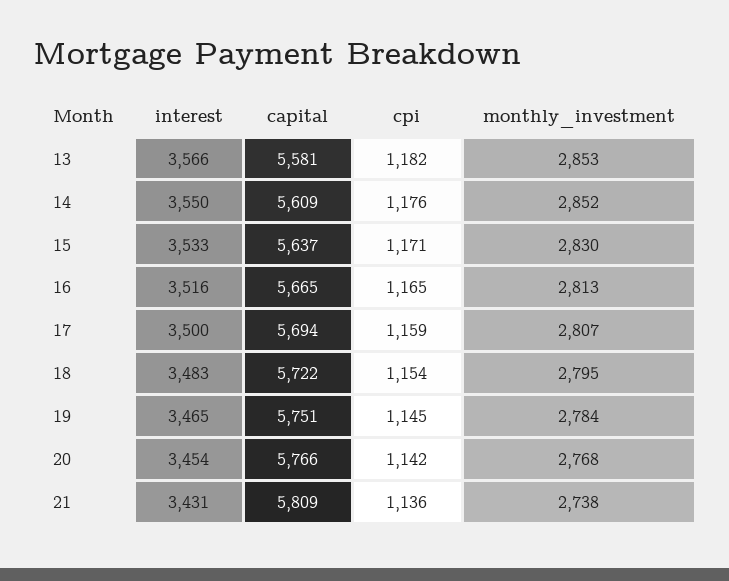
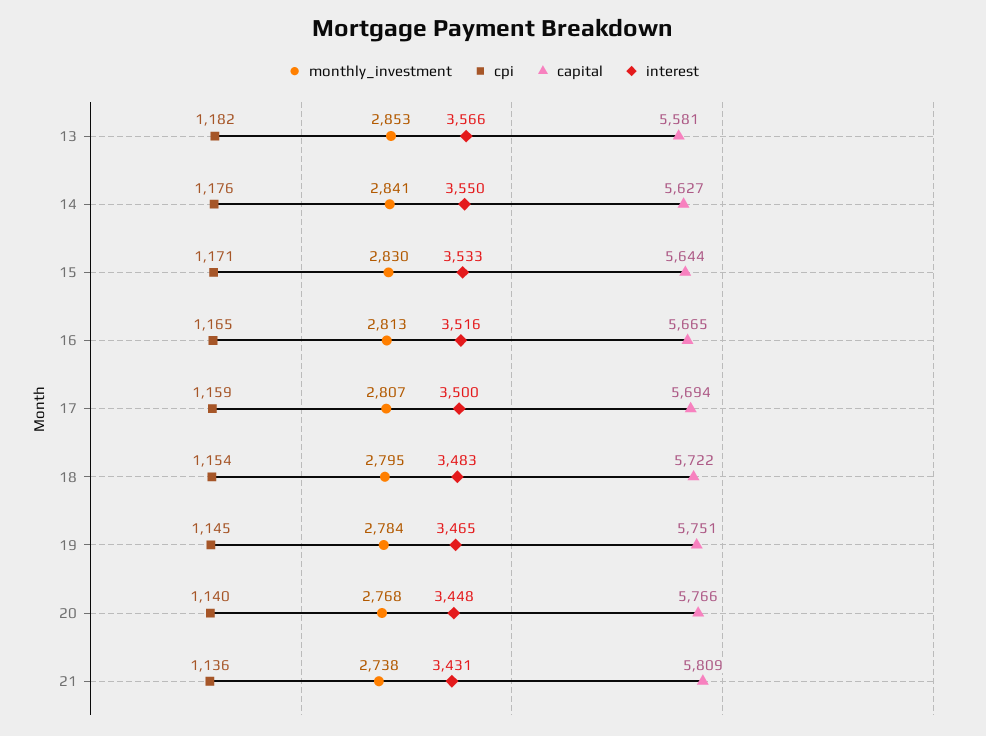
  {
    "interest": {
      "13": 3566,
      "14": 3550,
      "15": 3533,
      "16": 3516,
      "17": 3500,
      "18": 3483,
      "19": 3465,
-     "20": 3454,
+     "20": 3448,
      "21": 3431
    },
    "capital": {
      "13": 5581,
-     "14": 5609,
+     "14": 5627,
-     "15": 5637,
+     "15": 5644,
      "16": 5665,
      "17": 5694,
      "18": 5722,
      "19": 5751,
      "20": 5766,
      "21": 5809
    },
    "cpi": {
      "13": 1182,
      "14": 1176,
      "15": 1171,
      "16": 1165,
      "17": 1159,
      "18": 1154,
      "19": 1145,
-     "20": 1142,
+     "20": 1140,
      "21": 1136
    },
    "monthly_investment": {
      "13": 2853,
-     "14": 2852,
+     "14": 2841,
      "15": 2830,
      "16": 2813,
      "17": 2807,
      "18": 2795,
      "19": 2784,
      "20": 2768,
      "21": 2738
    }
  }

